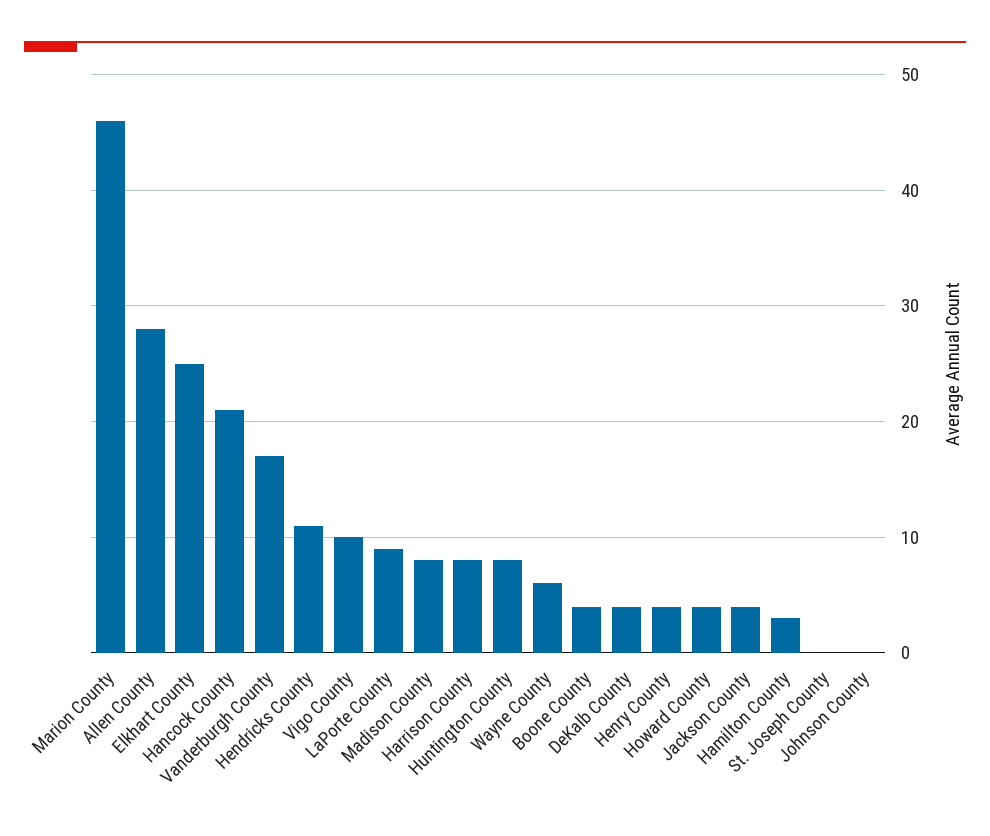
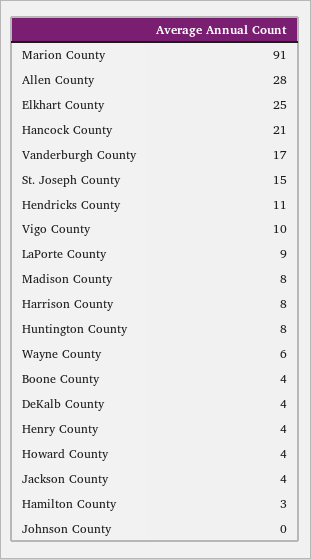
  {
-   "Marion County": 46,
+   "Marion County": 91,
    "Allen County": 28,
    "Elkhart County": 25,
    "Hancock County": 21,
    "Vanderburgh County": 17,
    "Hendricks County": 11,
    "Vigo County": 10,
    "LaPorte County": 9,
    "Madison County": 8,
    "Harrison County": 8,
    "Huntington County": 8,
    "Wayne County": 6,
    "Boone County": 4,
    "DeKalb County": 4,
    "Henry County": 4,
    "Howard County": 4,
    "Jackson County": 4,
    "Hamilton County": 3,
-   "St. Joseph County": 0,
+   "St. Joseph County": 15,
    "Johnson County": 0
  }

